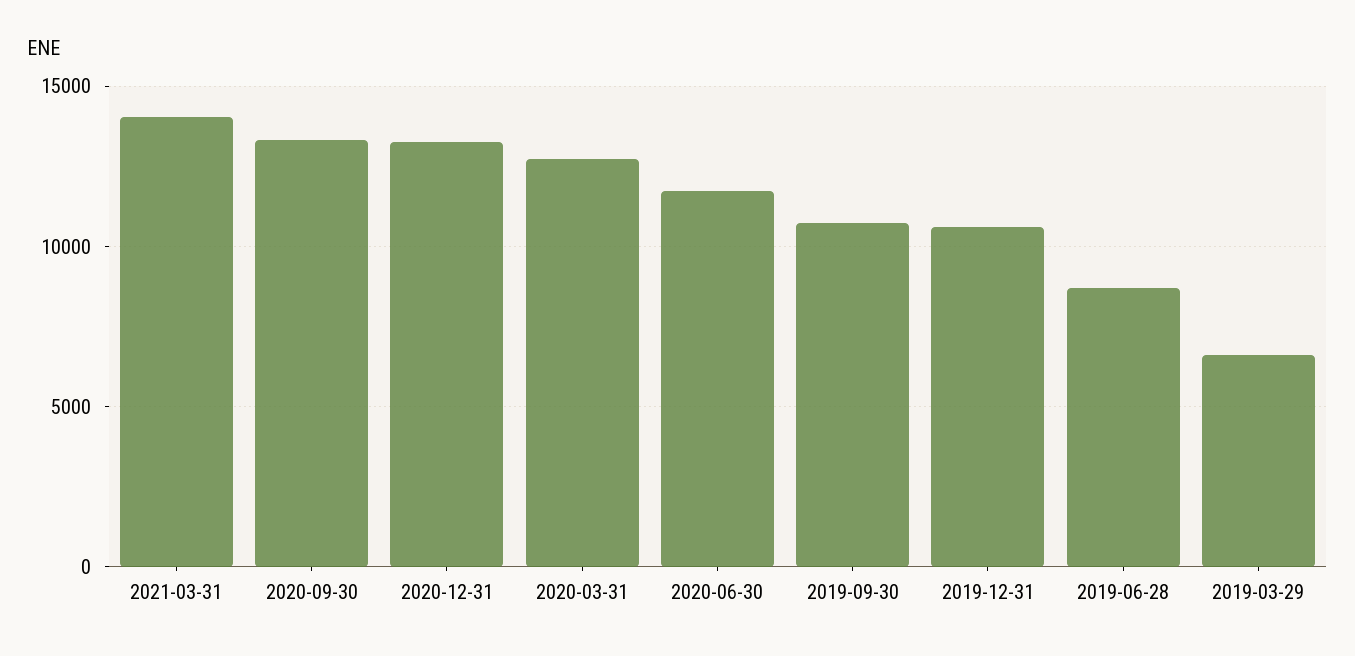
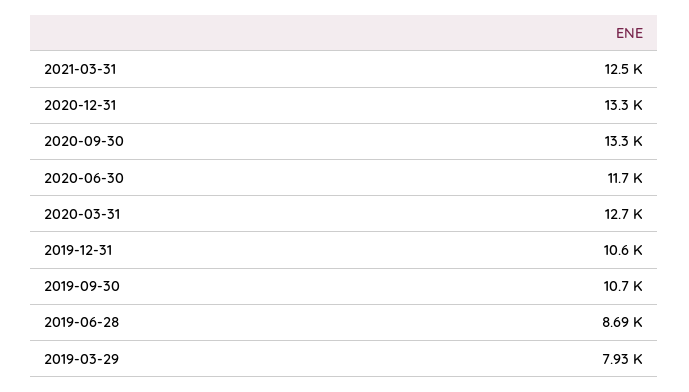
  {
-   "2021-03-31": 14000,
+   "2021-03-31": 12500,
    "2020-09-30": 13300,
    "2020-12-31": 13300,
    "2020-03-31": 12700,
    "2020-06-30": 11700,
    "2019-09-30": 10700,
    "2019-12-31": 10600,
    "2019-06-28": 8690,
-   "2019-03-29": 6500
+   "2019-03-29": 7930
  }

